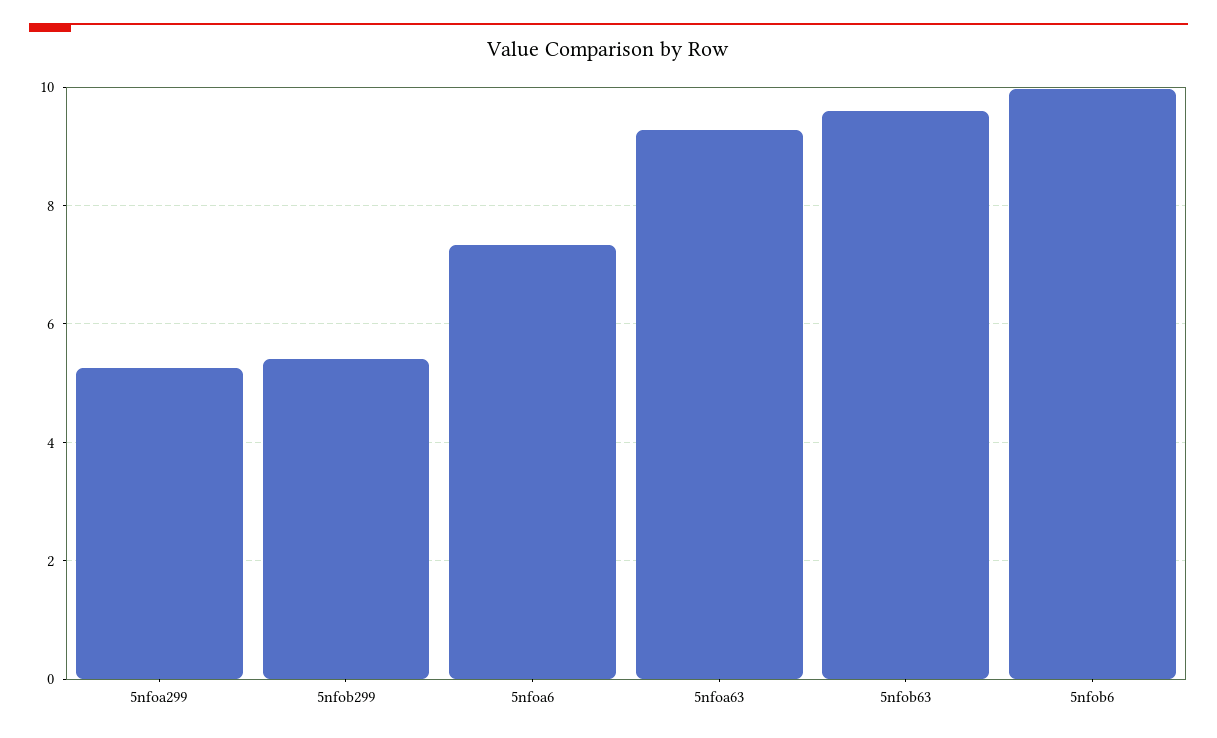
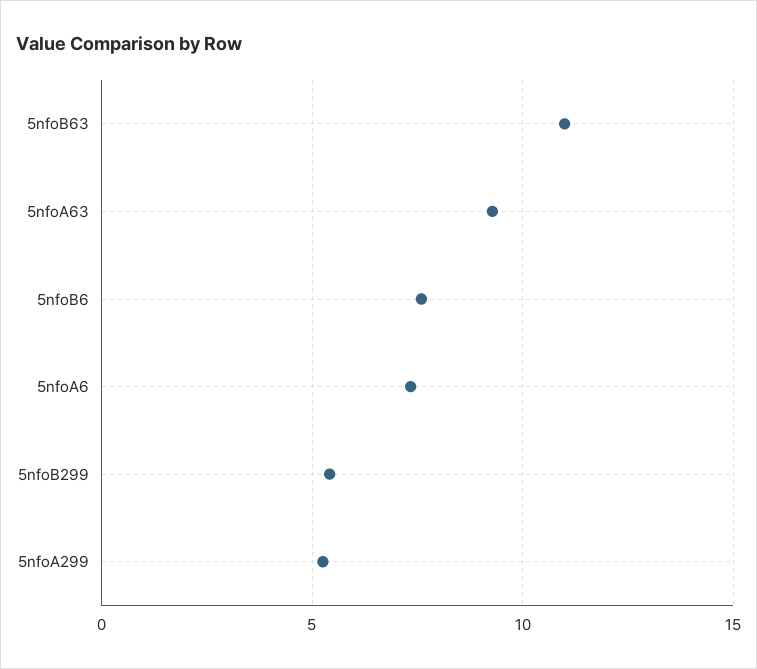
  {
    "5nfoa299": 5.2,
    "5nfob299": 5.4,
    "5nfoa6": 7.4,
    "5nfoa63": 9.2,
-   "5nfob63": 9.6,
+   "5nfob63": 11,
-   "5nfob6": 10
+   "5nfob6": 7.5
  }

